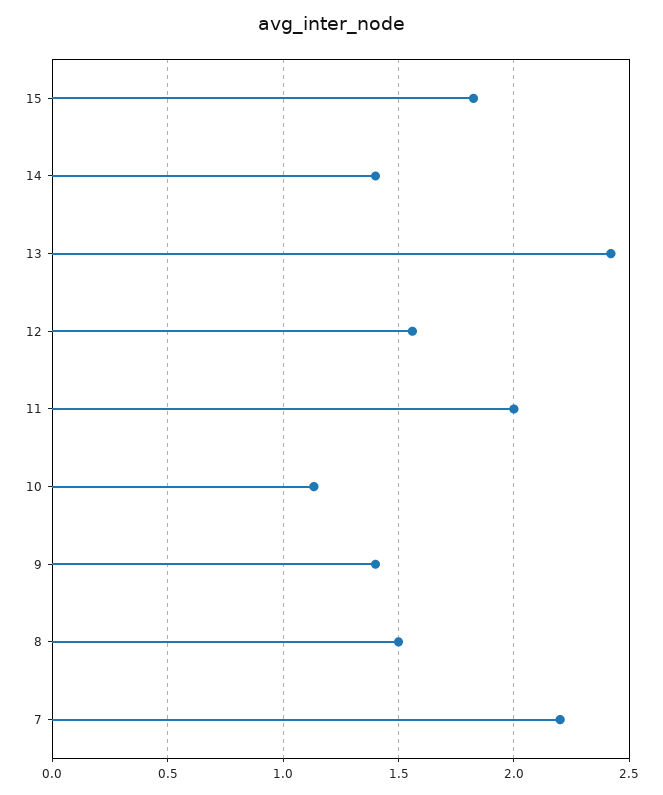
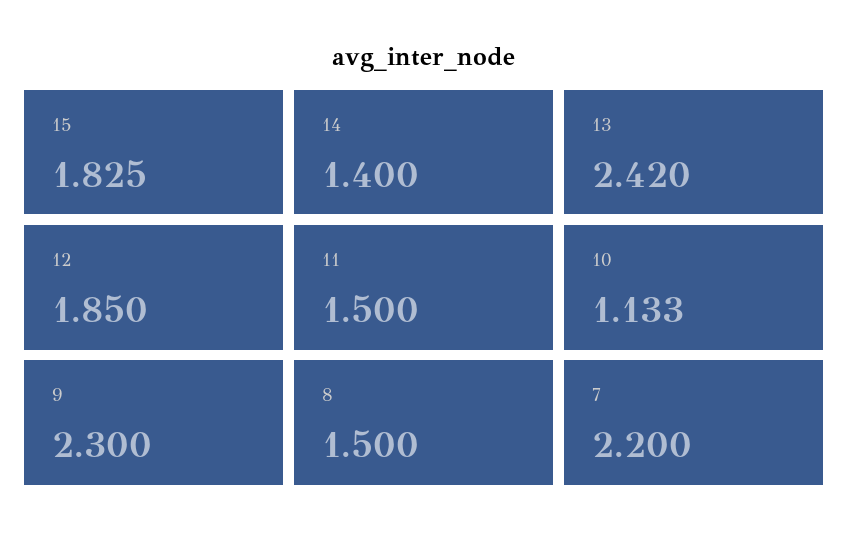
  {
    "15": 1.825,
    "14": 1.4,
    "13": 2.42,
-   "12": 1.55,
+   "12": 1.85,
-   "11": 2,
+   "11": 1.5,
    "10": 1.133,
-   "9": 1.4,
+   "9": 2.3,
    "8": 1.5,
    "7": 2.2
  }

